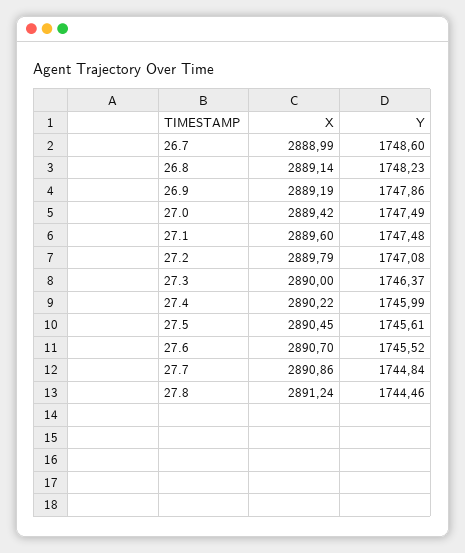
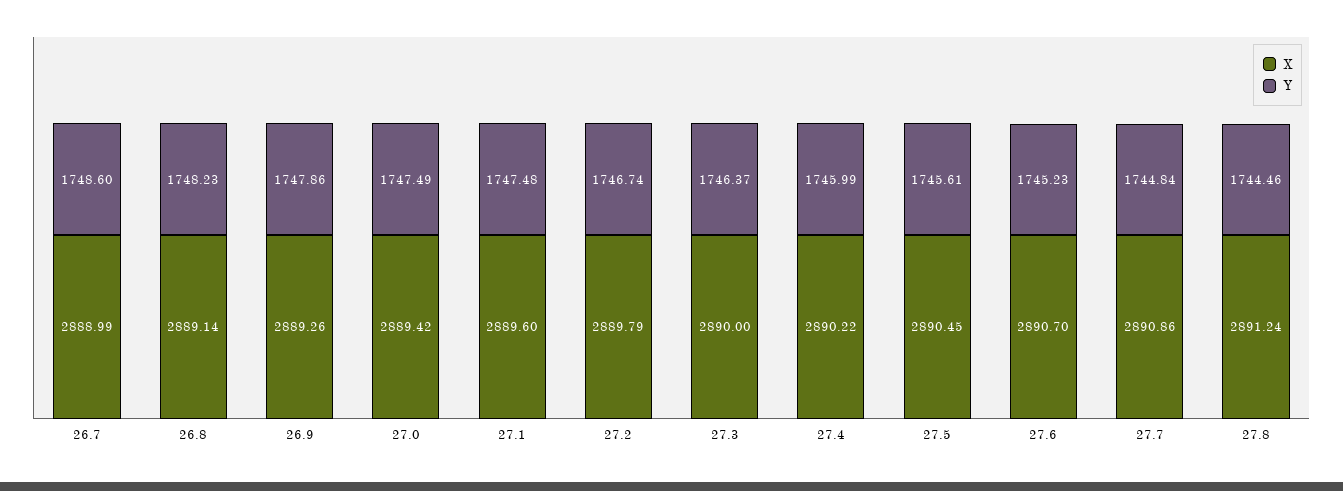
  {
    "X": {
      "26.7": 2888.99,
      "26.8": 2889.14,
-     "26.9": 2889.19,
+     "26.9": 2889.26,
      "27.0": 2889.42,
      "27.1": 2889.6,
      "27.2": 2889.79,
      "27.3": 2890,
      "27.4": 2890.22,
      "27.5": 2890.45,
      "27.6": 2890.7,
      "27.7": 2890.86,
      "27.8": 2891.24
    },
    "Y": {
      "26.7": 1748.6,
      "26.8": 1748.23,
      "26.9": 1747.86,
      "27.0": 1747.49,
      "27.1": 1747.48,
-     "27.2": 1747.08,
+     "27.2": 1746.74,
      "27.3": 1746.37,
      "27.4": 1745.99,
      "27.5": 1745.61,
-     "27.6": 1745.52,
+     "27.6": 1745.23,
      "27.7": 1744.84,
      "27.8": 1744.46
    }
  }

